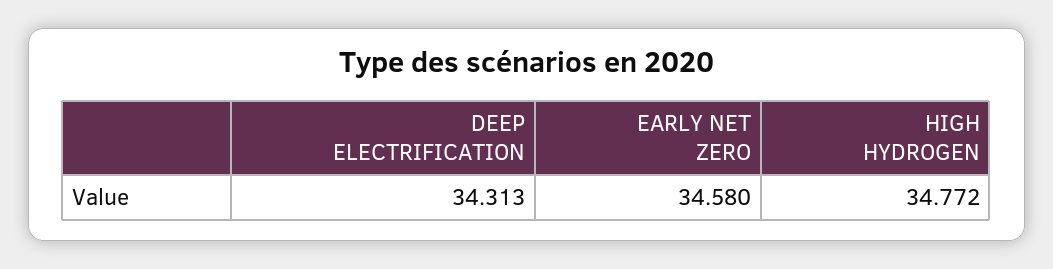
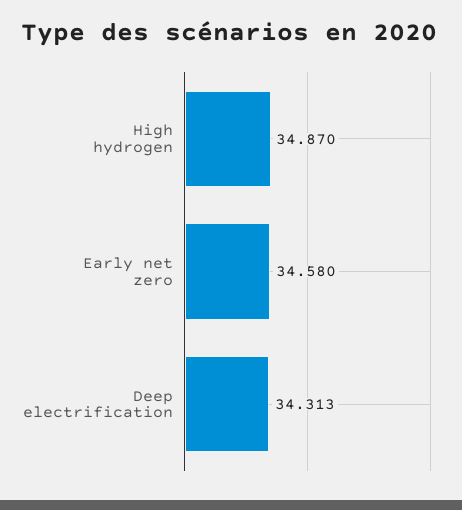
  {
    "DEEP ELECTRIFICATION": 34.313,
    "EARLY NET ZERO": 34.58,
-   "HIGH HYDROGEN": 34.772
+   "HIGH HYDROGEN": 34.87
  }

